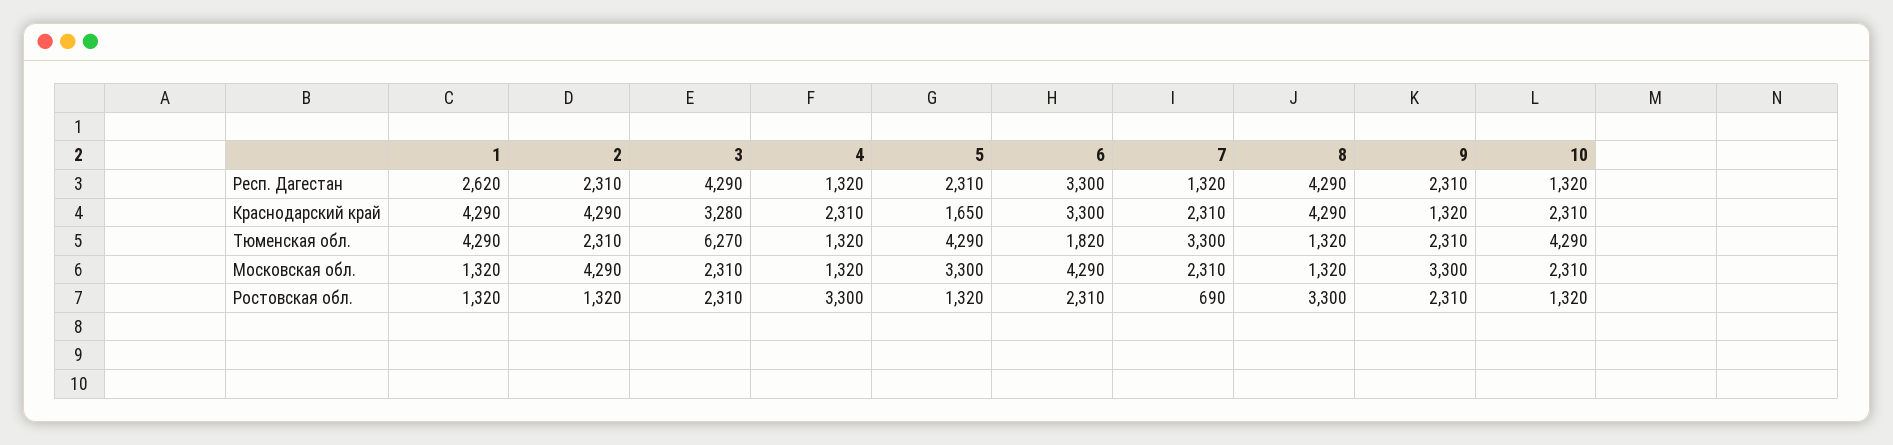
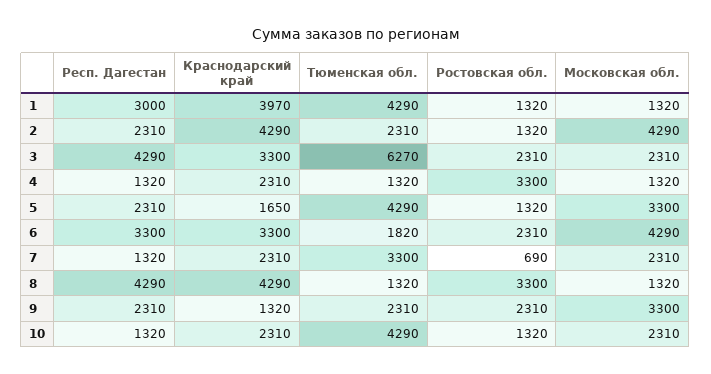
  {
    "1": {
-     "Респ. Дагестан": 2620,
+     "Респ. Дагестан": 3000,
-     "Краснодарский край": 4290,
+     "Краснодарский край": 3970,
      "Тюменская обл.": 4290,
      "Московская обл.": 1320,
      "Ростовская обл.": 1320
    },
    "2": {
      "Респ. Дагестан": 2310,
      "Краснодарский край": 4290,
      "Тюменская обл.": 2310,
      "Московская обл.": 4290,
      "Ростовская обл.": 1320
    },
    "3": {
      "Респ. Дагестан": 4290,
-     "Краснодарский край": 3280,
+     "Краснодарский край": 3300,
      "Тюменская обл.": 6270,
      "Московская обл.": 2310,
      "Ростовская обл.": 2310
    },
    "4": {
      "Респ. Дагестан": 1320,
      "Краснодарский край": 2310,
      "Тюменская обл.": 1320,
      "Московская обл.": 1320,
      "Ростовская обл.": 3300
    },
    "5": {
      "Респ. Дагестан": 2310,
      "Краснодарский край": 1650,
      "Тюменская обл.": 4290,
      "Московская обл.": 3300,
      "Ростовская обл.": 1320
    },
    "6": {
      "Респ. Дагестан": 3300,
      "Краснодарский край": 3300,
      "Тюменская обл.": 1820,
      "Московская обл.": 4290,
      "Ростовская обл.": 2310
    },
    "7": {
      "Респ. Дагестан": 1320,
      "Краснодарский край": 2310,
      "Тюменская обл.": 3300,
      "Московская обл.": 2310,
      "Ростовская обл.": 690
    },
    "8": {
      "Респ. Дагестан": 4290,
      "Краснодарский край": 4290,
      "Тюменская обл.": 1320,
      "Московская обл.": 1320,
      "Ростовская обл.": 3300
    },
    "9": {
      "Респ. Дагестан": 2310,
      "Краснодарский край": 1320,
      "Тюменская обл.": 2310,
      "Московская обл.": 3300,
      "Ростовская обл.": 2310
    },
    "10": {
      "Респ. Дагестан": 1320,
      "Краснодарский край": 2310,
      "Тюменская обл.": 4290,
      "Московская обл.": 2310,
      "Ростовская обл.": 1320
    }
  }

